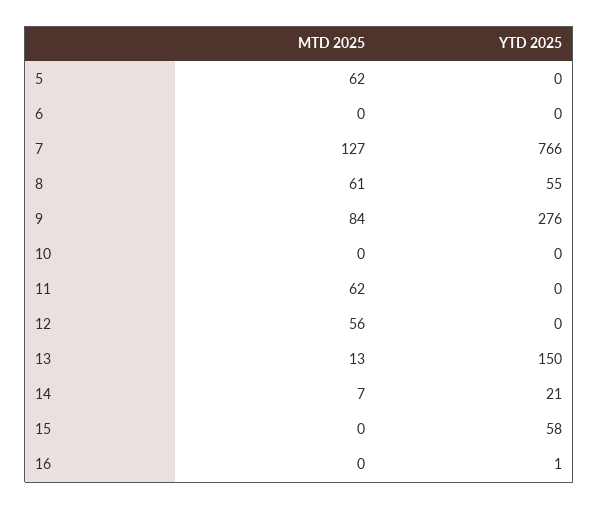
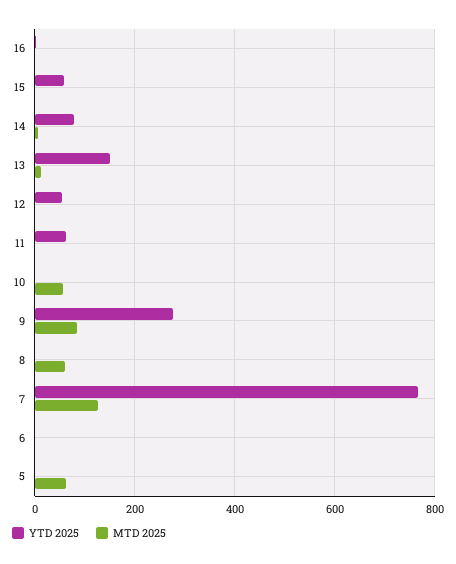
  {
    "MTD 2025": {
      "5": 62,
      "6": 0,
      "7": 127,
      "8": 61,
      "9": 84,
-     "10": 0,
+     "10": 60,
-     "11": 62,
+     "11": 0,
-     "12": 56,
+     "12": 0,
      "13": 13,
      "14": 7,
      "15": 0,
      "16": 0
    },
    "YTD 2025": {
      "5": 0,
      "6": 0,
      "7": 766,
-     "8": 55,
+     "8": 0,
      "9": 276,
      "10": 0,
-     "11": 0,
+     "11": 60,
-     "12": 0,
+     "12": 60,
      "13": 150,
-     "14": 21,
+     "14": 80,
      "15": 58,
      "16": 1
    }
  }

